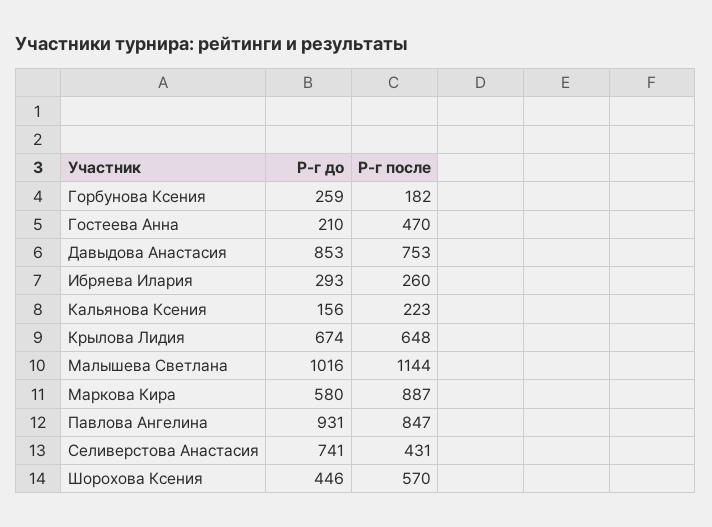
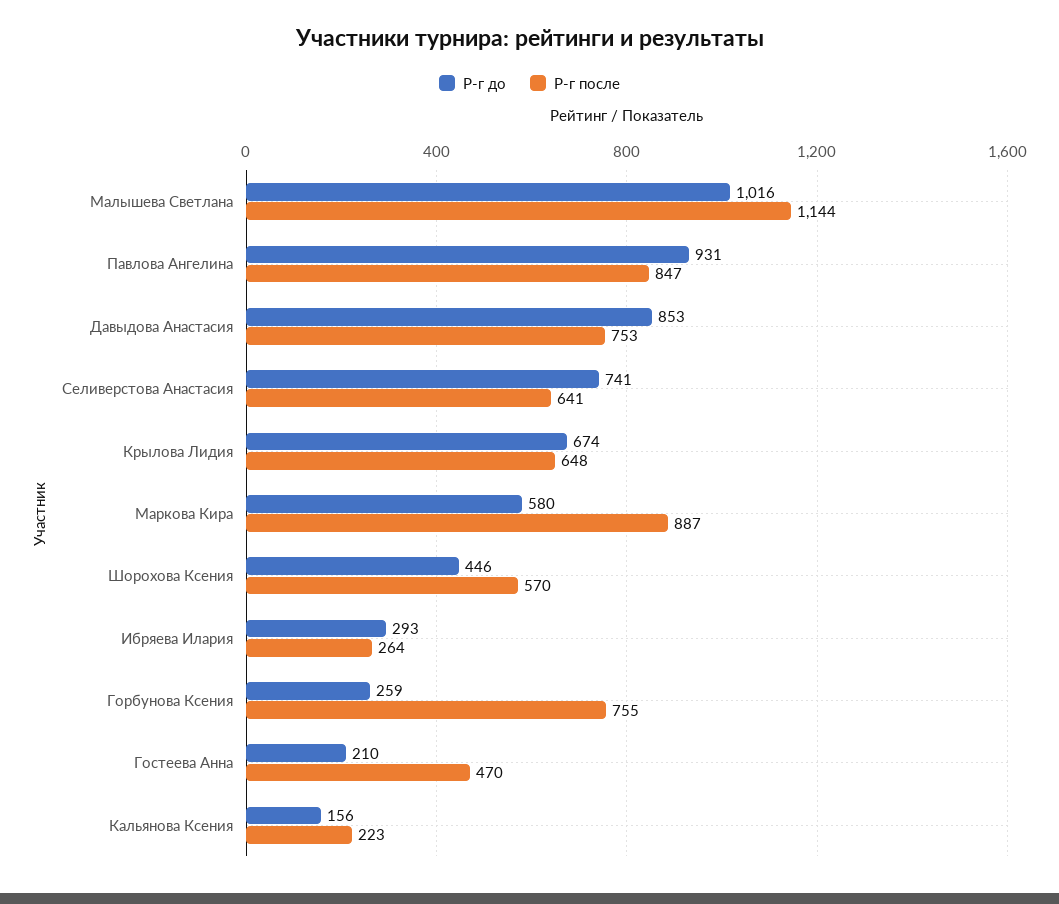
  {
    "Р-г до": {
      "Горбунова Ксения": 259,
      "Гостеева Анна": 210,
      "Давыдова Анастасия": 853,
      "Ибряева Илария": 293,
      "Кальянова Ксения": 156,
      "Крылова Лидия": 674,
      "Малышева Светлана": 1016,
      "Маркова Кира": 580,
      "Павлова Ангелина": 931,
      "Селиверстова Анастасия": 741,
      "Шорохова Ксения": 446
    },
    "Р-г после": {
-     "Горбунова Ксения": 182,
+     "Горбунова Ксения": 755,
      "Гостеева Анна": 470,
      "Давыдова Анастасия": 753,
-     "Ибряева Илария": 260,
+     "Ибряева Илария": 264,
      "Кальянова Ксения": 223,
      "Крылова Лидия": 648,
      "Малышева Светлана": 1144,
      "Маркова Кира": 887,
      "Павлова Ангелина": 847,
-     "Селиверстова Анастасия": 431,
+     "Селиверстова Анастасия": 641,
      "Шорохова Ксения": 570
    }
  }

